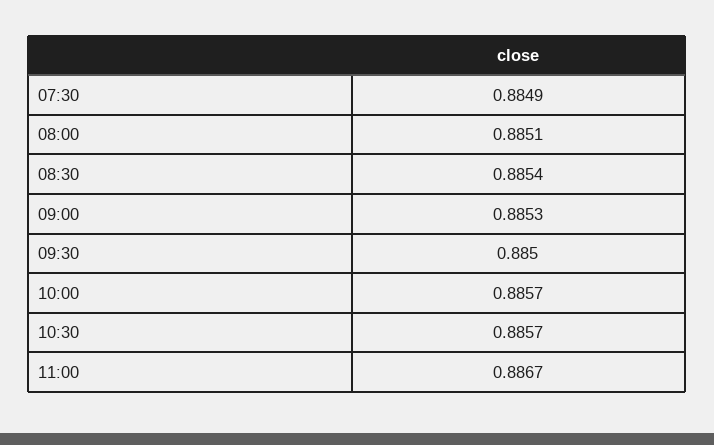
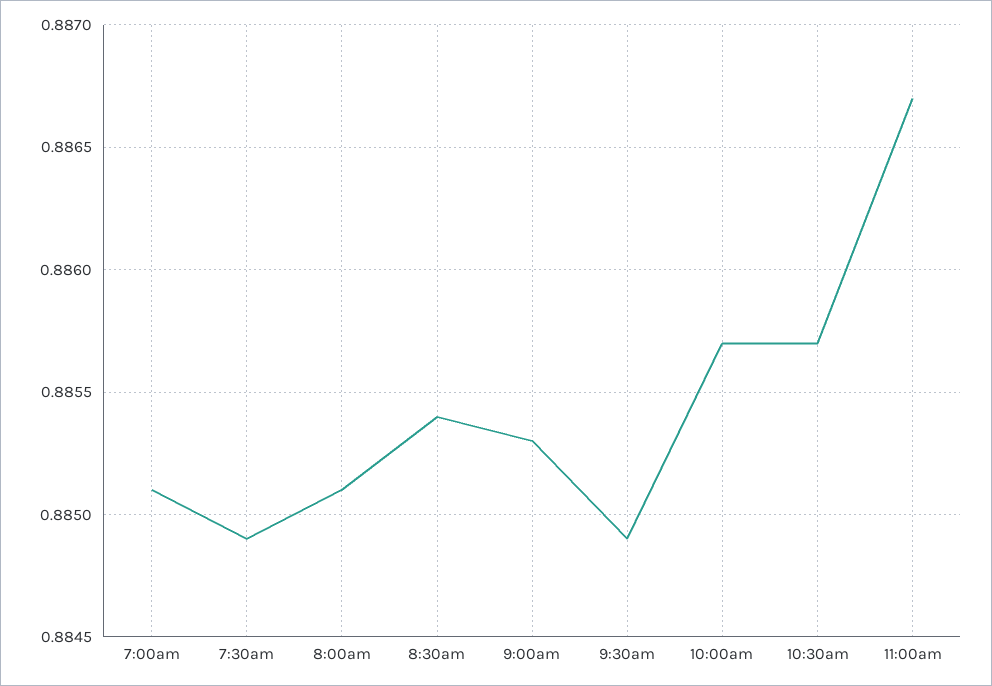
  {
    "07:30": 0.8849,
    "08:00": 0.8851,
    "08:30": 0.8854,
    "09:00": 0.8853,
-   "09:30": 0.885,
+   "09:30": 0.8849,
    "10:00": 0.8857,
    "10:30": 0.8857,
-   "11:00": 0.8867
+   "11:00": 0.8867,
+   "7:00am": 0.8851
  }

